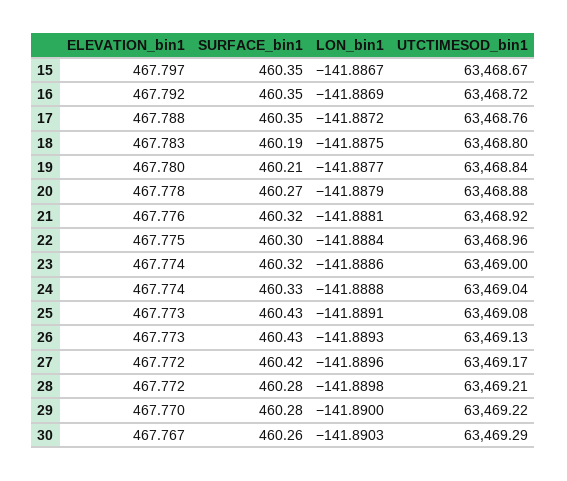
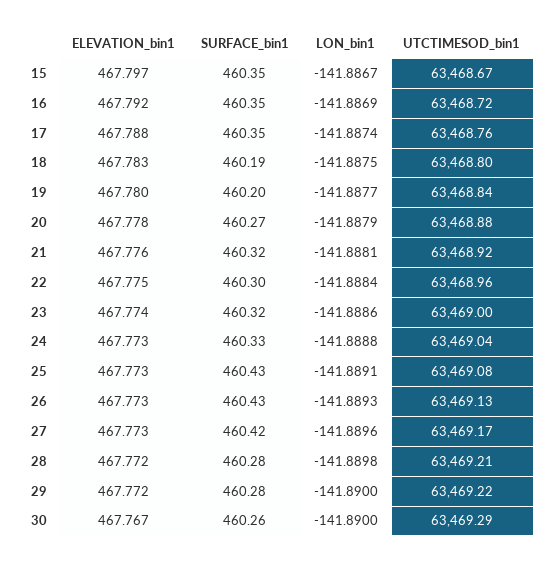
  {
    "ELEVATION_bin1": {
      "15": 467.797,
      "16": 467.792,
      "17": 467.788,
      "18": 467.783,
      "19": 467.78,
      "20": 467.778,
      "21": 467.776,
      "22": 467.775,
      "23": 467.774,
-     "24": 467.774,
+     "24": 467.773,
      "25": 467.773,
      "26": 467.773,
-     "27": 467.772,
+     "27": 467.773,
      "28": 467.772,
-     "29": 467.77,
+     "29": 467.772,
      "30": 467.767
    },
    "SURFACE_bin1": {
      "15": 460.35,
      "16": 460.35,
      "17": 460.35,
      "18": 460.19,
-     "19": 460.21,
+     "19": 460.2,
      "20": 460.27,
      "21": 460.32,
      "22": 460.3,
      "23": 460.32,
      "24": 460.33,
      "25": 460.43,
      "26": 460.43,
      "27": 460.42,
      "28": 460.28,
      "29": 460.28,
      "30": 460.26
    },
    "LON_bin1": {
      "15": -141.8867,
      "16": -141.8869,
-     "17": -141.8872,
+     "17": -141.8874,
      "18": -141.8875,
      "19": -141.8877,
      "20": -141.8879,
      "21": -141.8881,
      "22": -141.8884,
      "23": -141.8886,
      "24": -141.8888,
      "25": -141.8891,
      "26": -141.8893,
      "27": -141.8896,
      "28": -141.8898,
      "29": -141.89,
-     "30": -141.8903
+     "30": -141.89
    },
    "UTCTIMESOD_bin1": {
      "15": 63468.67,
      "16": 63468.72,
      "17": 63468.76,
      "18": 63468.8,
      "19": 63468.84,
      "20": 63468.88,
      "21": 63468.92,
      "22": 63468.96,
      "23": 63469,
      "24": 63469.04,
      "25": 63469.08,
      "26": 63469.13,
      "27": 63469.17,
      "28": 63469.21,
      "29": 63469.22,
      "30": 63469.29
    }
  }

